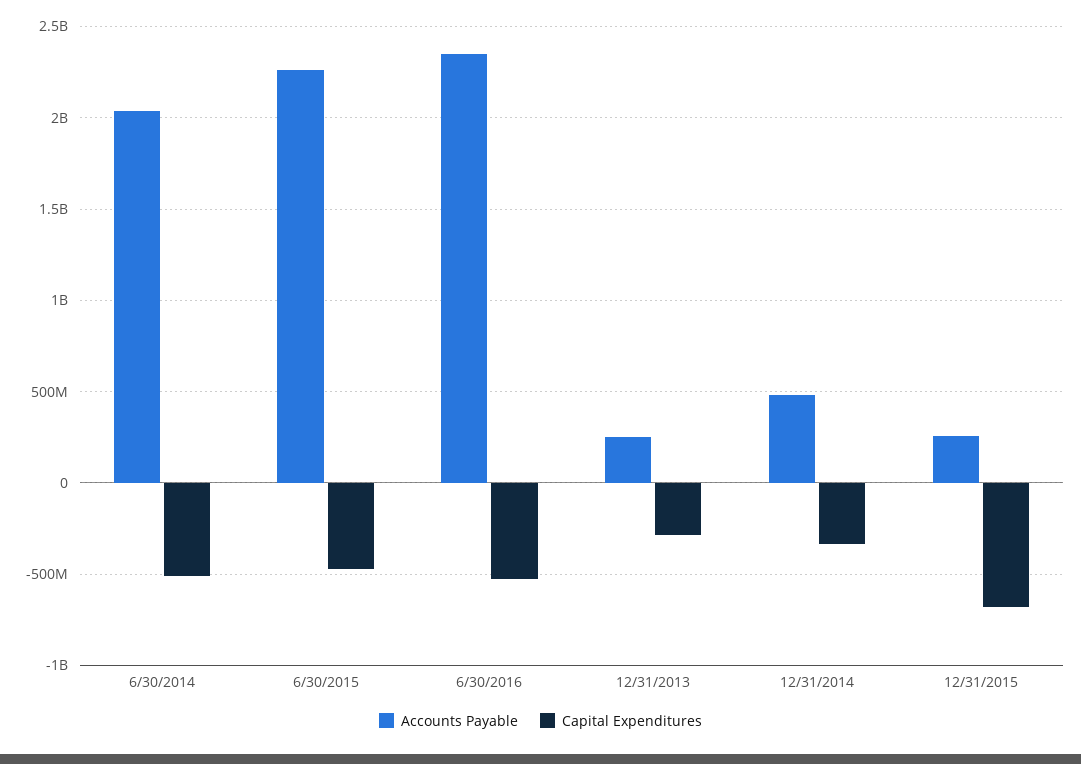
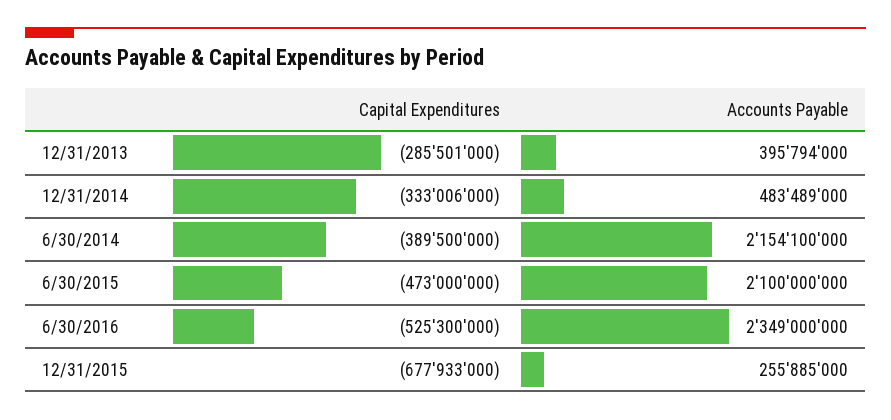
  {
    "Accounts Payable": {
-     "6/30/2014": 2050000000,
+     "6/30/2014": 2154100000,
-     "6/30/2015": 2250000000,
+     "6/30/2015": 2100000000,
      "6/30/2016": 2349000000,
-     "12/31/2013": 250000000,
+     "12/31/2013": 395794000,
      "12/31/2014": 483489000,
      "12/31/2015": 255885000
    },
    "Capital Expenditures": {
-     "6/30/2014": -500000000,
+     "6/30/2014": -389500000,
      "6/30/2015": -473000000,
      "6/30/2016": -525300000,
      "12/31/2013": -285501000,
      "12/31/2014": -333006000,
      "12/31/2015": -677933000
    }
  }

